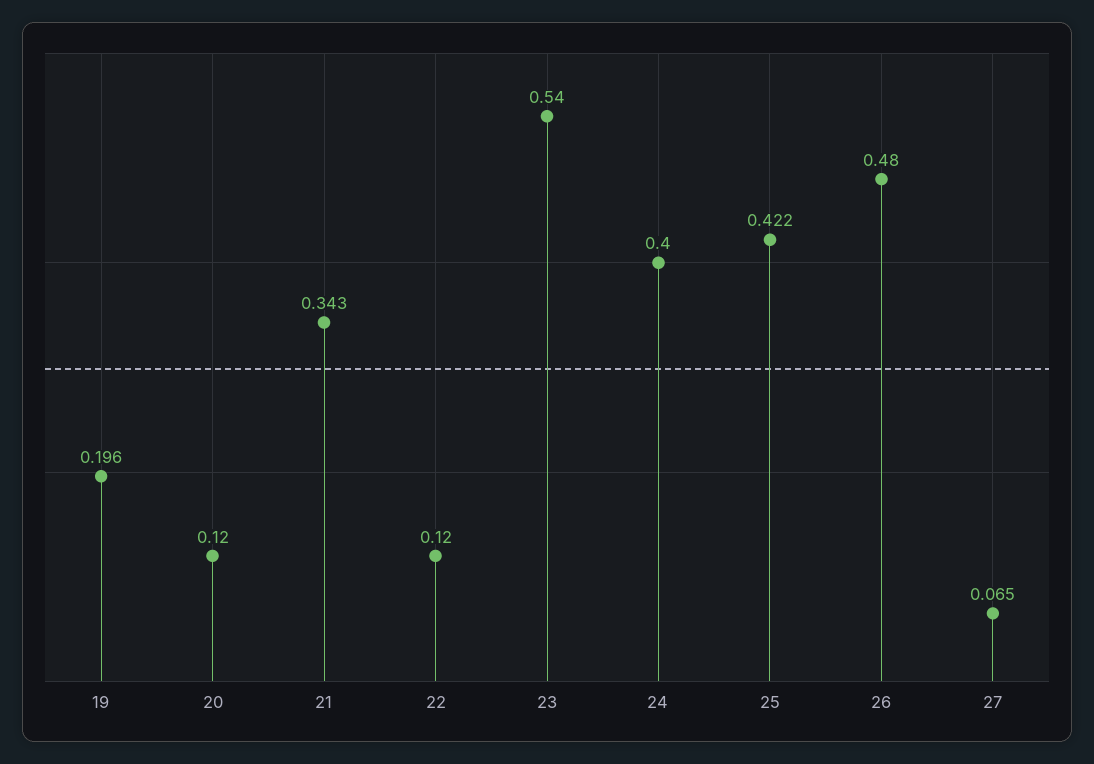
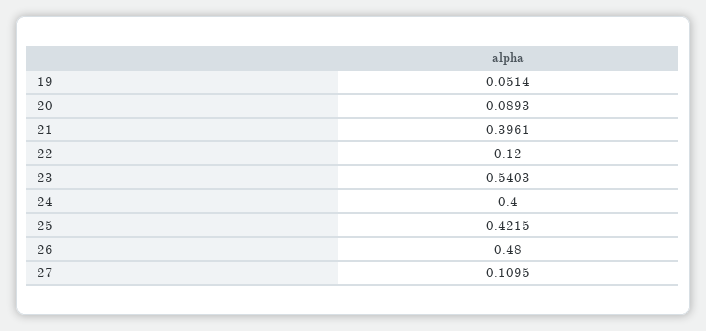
  {
-   "19": 0.196,
+   "19": 0.0514,
-   "20": 0.12,
+   "20": 0.0893,
-   "21": 0.343,
+   "21": 0.3961,
    "22": 0.12,
    "23": 0.5403,
    "24": 0.4,
    "25": 0.4215,
    "26": 0.48,
-   "27": 0.065
+   "27": 0.1095
  }

